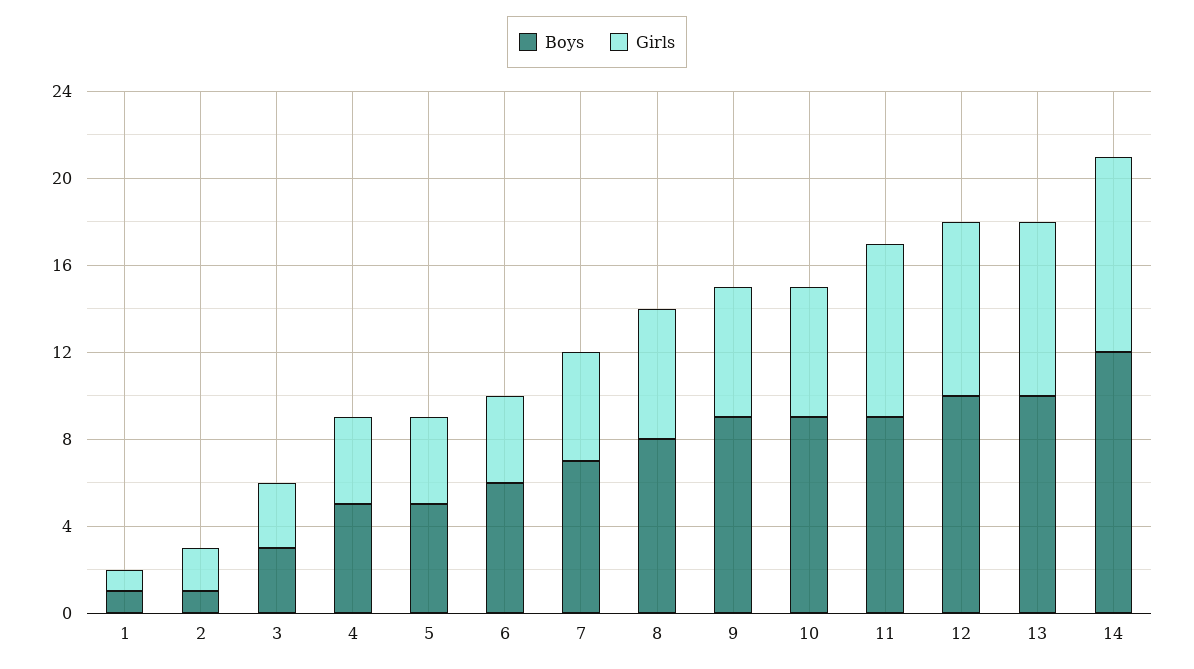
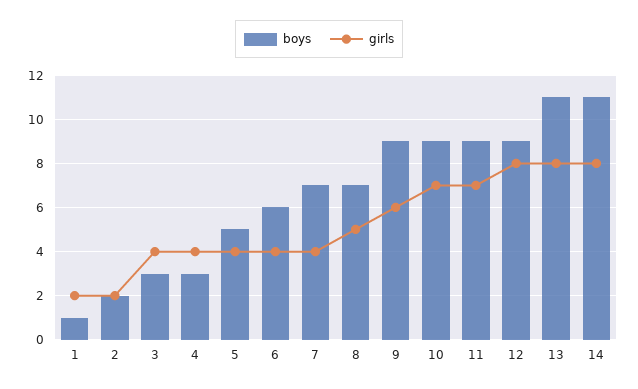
  {
    "Boys": {
      "1": 1,
-     "2": 1,
+     "2": 2,
      "3": 3,
-     "4": 5,
+     "4": 3,
      "5": 5,
      "6": 6,
      "7": 7,
-     "8": 8,
+     "8": 7,
      "9": 9,
      "10": 9,
      "11": 9,
-     "12": 10,
+     "12": 9,
-     "13": 10,
+     "13": 11,
-     "14": 12
+     "14": 11
    },
    "Girls": {
-     "1": 1,
+     "1": 2,
      "2": 2,
-     "3": 3,
+     "3": 4,
      "4": 4,
      "5": 4,
      "6": 4,
-     "7": 5,
+     "7": 4,
-     "8": 6,
+     "8": 5,
      "9": 6,
-     "10": 6,
+     "10": 7,
-     "11": 8,
+     "11": 7,
      "12": 8,
      "13": 8,
-     "14": 9
+     "14": 8
    }
  }

